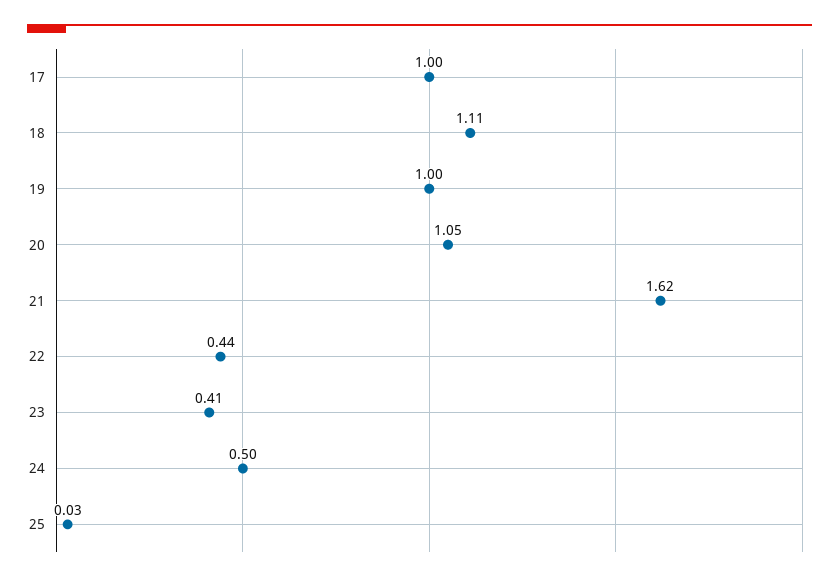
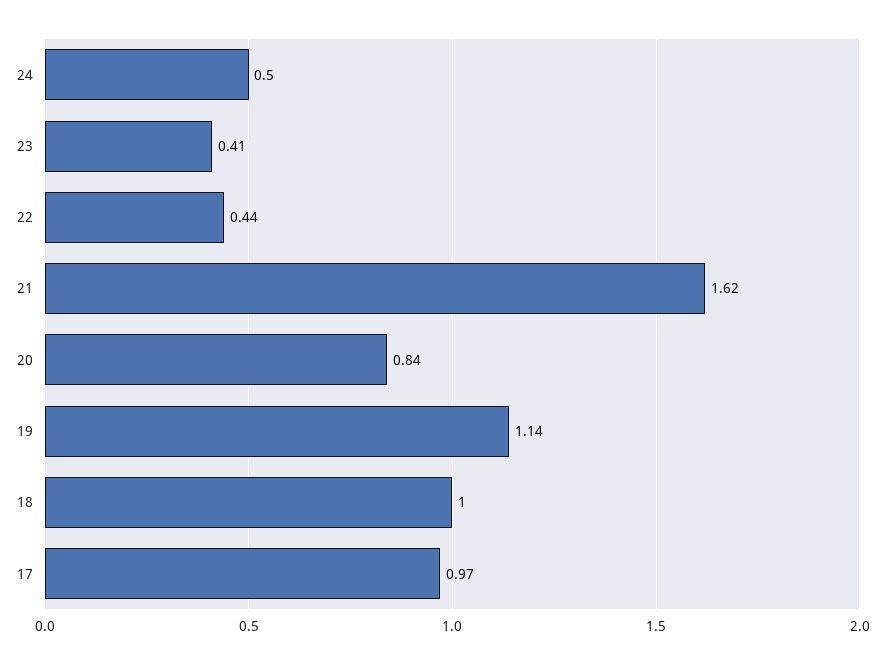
  {
-   "17": 1,
+   "17": 0.97,
-   "18": 1.11,
+   "18": 1,
-   "19": 1,
+   "19": 1.14,
-   "20": 1.05,
+   "20": 0.84,
    "21": 1.62,
    "22": 0.44,
    "23": 0.41,
-   "24": 0.5,
+   "24": 0.5
-   "25": 0.03
  }

